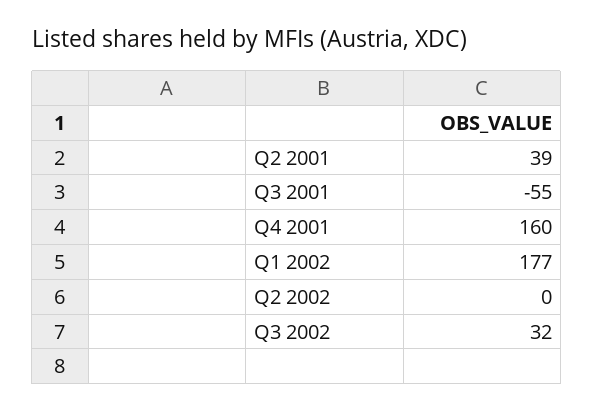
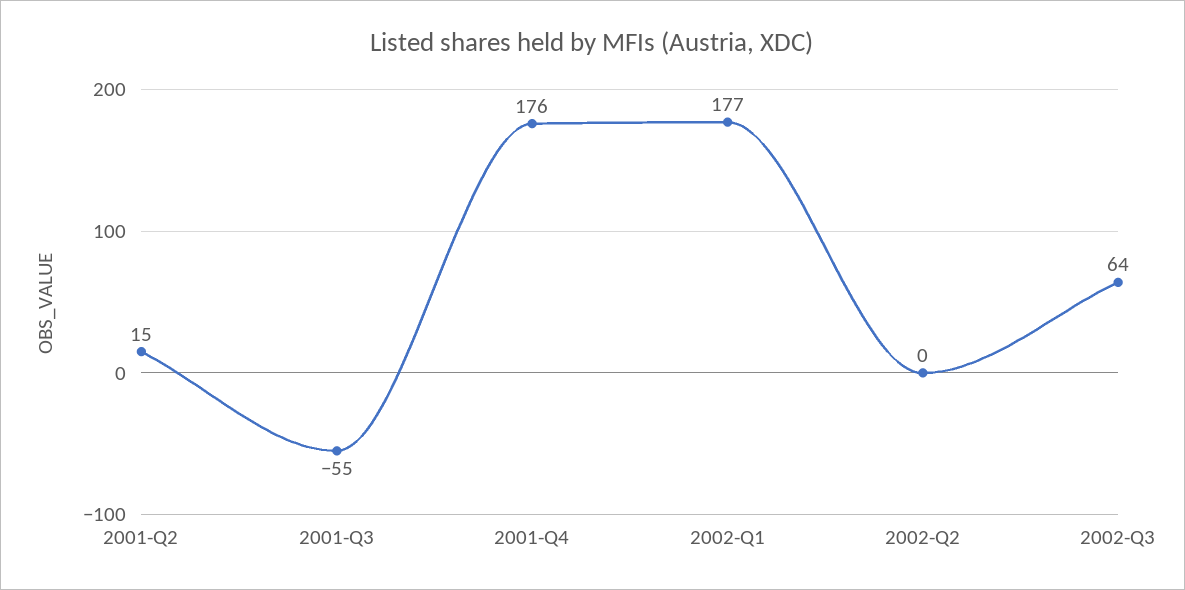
  {
-   "Q2 2001": 39,
+   "Q2 2001": 15,
    "Q3 2001": -55,
-   "Q4 2001": 160,
+   "Q4 2001": 176,
    "Q1 2002": 177,
    "Q2 2002": 0,
-   "Q3 2002": 32
+   "Q3 2002": 64
  }

